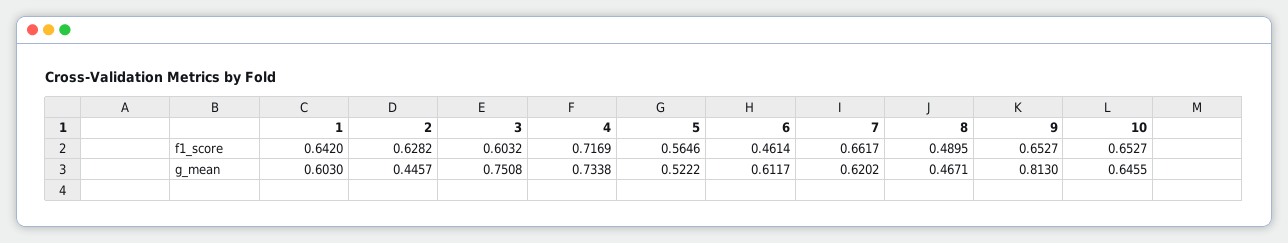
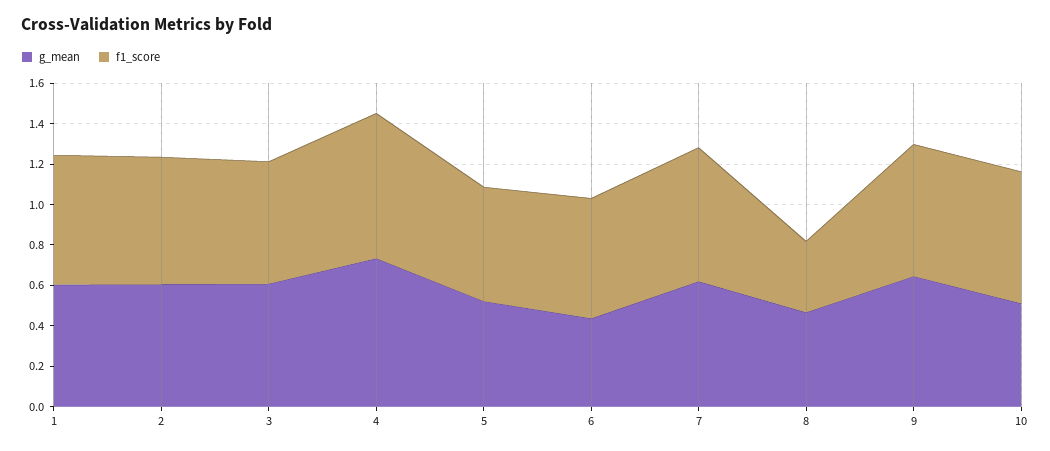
  {
    "f1_score": {
      "1": 0.642,
      "2": 0.6282,
      "3": 0.6032,
      "4": 0.7169,
      "5": 0.5646,
-     "6": 0.4614,
+     "6": 0.6,
      "7": 0.6617,
-     "8": 0.4895,
+     "8": 0.35,
      "9": 0.6527,
      "10": 0.6527
    },
    "g_mean": {
      "1": 0.603,
-     "2": 0.4457,
+     "2": 0.6,
-     "3": 0.7508,
+     "3": 0.6,
      "4": 0.7338,
      "5": 0.5222,
-     "6": 0.6117,
+     "6": 0.45,
      "7": 0.6202,
      "8": 0.4671,
-     "9": 0.813,
+     "9": 0.65,
-     "10": 0.6455
+     "10": 0.5
    }
  }

